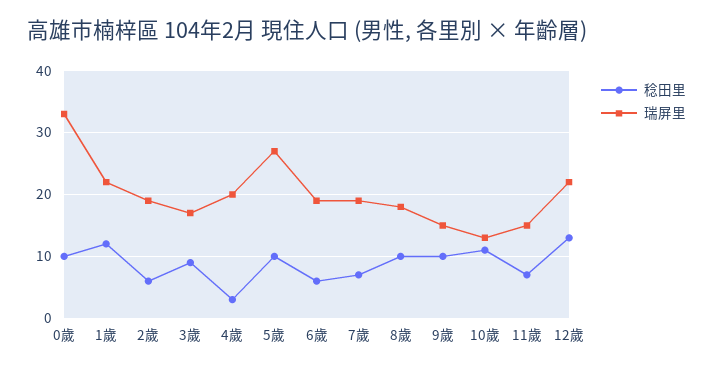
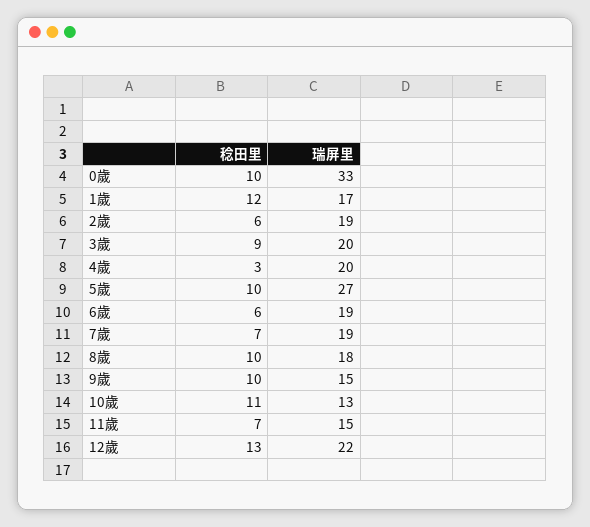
  {
    "稔田里": {
      "0歲": 10,
      "1歲": 12,
      "2歲": 6,
      "3歲": 9,
      "4歲": 3,
      "5歲": 10,
      "6歲": 6,
      "7歲": 7,
      "8歲": 10,
      "9歲": 10,
      "10歲": 11,
      "11歲": 7,
      "12歲": 13
    },
    "瑞屏里": {
      "0歲": 33,
-     "1歲": 22,
+     "1歲": 17,
      "2歲": 19,
-     "3歲": 17,
+     "3歲": 20,
      "4歲": 20,
      "5歲": 27,
      "6歲": 19,
      "7歲": 19,
      "8歲": 18,
      "9歲": 15,
      "10歲": 13,
      "11歲": 15,
      "12歲": 22
    }
  }

